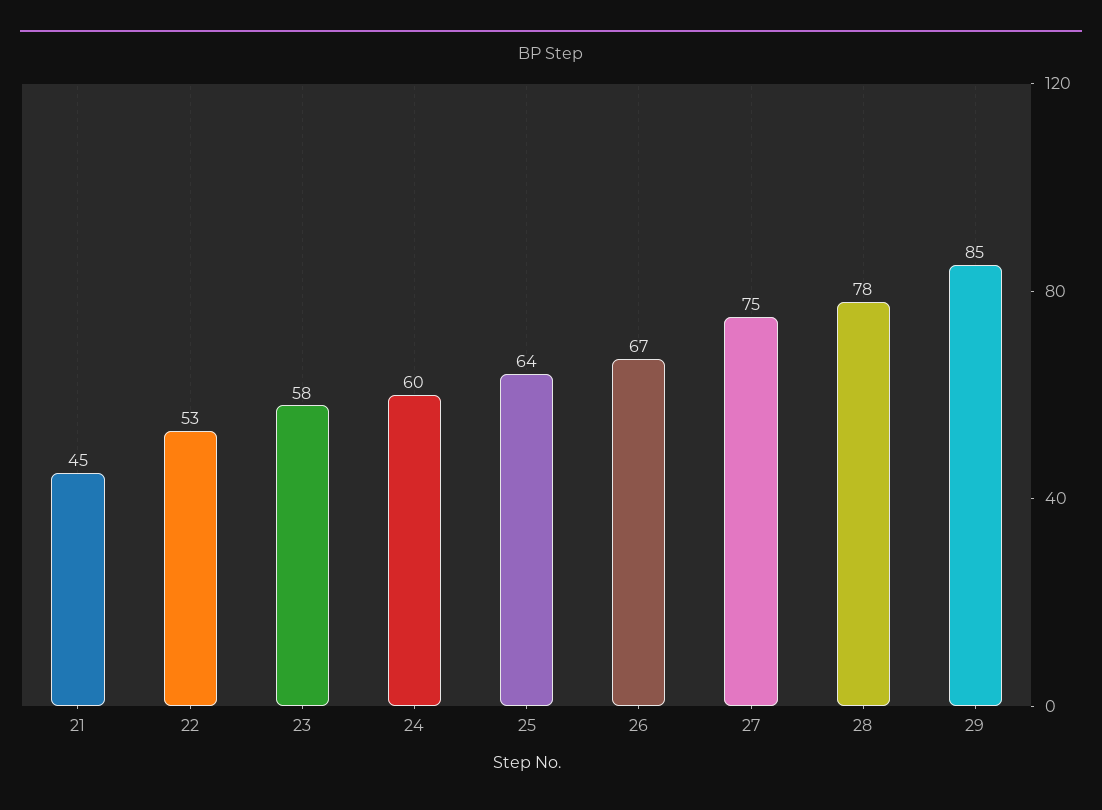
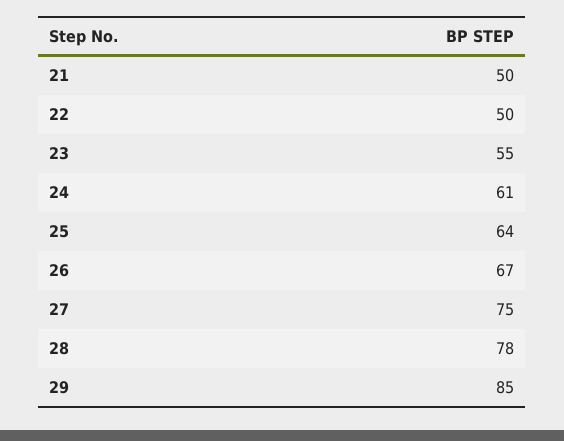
  {
-   "21": 45,
+   "21": 50,
-   "22": 53,
+   "22": 50,
-   "23": 58,
+   "23": 55,
-   "24": 60,
+   "24": 61,
    "25": 64,
    "26": 67,
    "27": 75,
    "28": 78,
    "29": 85
  }

